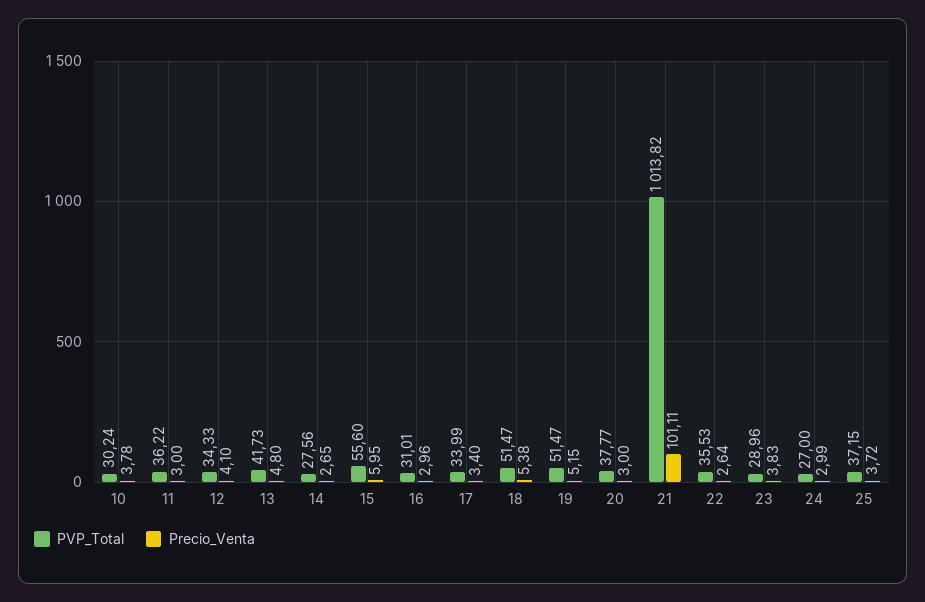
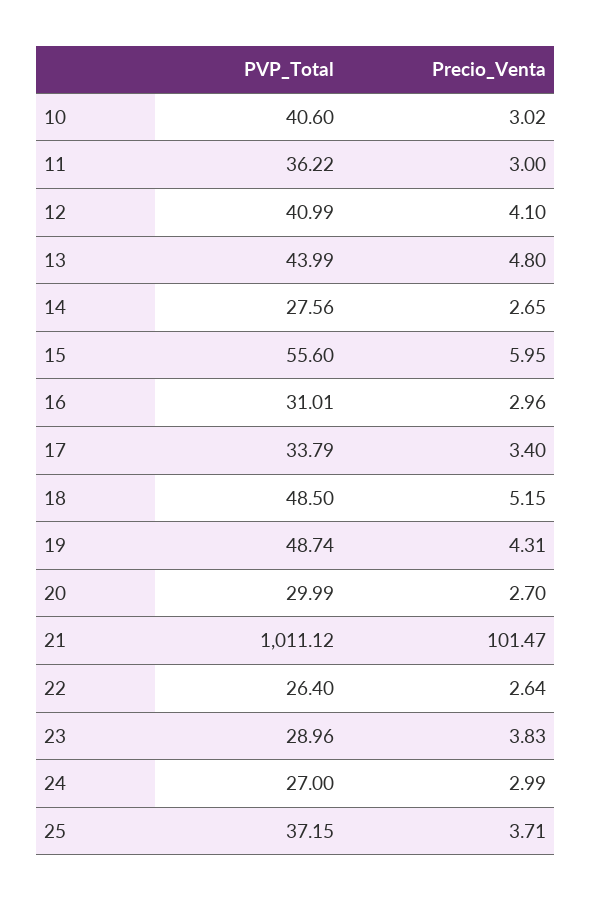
  {
    "PVP_Total": {
-     "10": 30.24,
+     "10": 40.6,
      "11": 36.22,
-     "12": 34.33,
+     "12": 40.99,
-     "13": 41.73,
+     "13": 43.99,
      "14": 27.56,
      "15": 55.6,
      "16": 31.01,
-     "17": 33.99,
+     "17": 33.79,
-     "18": 51.47,
+     "18": 48.5,
-     "19": 51.47,
+     "19": 48.74,
-     "20": 37.77,
+     "20": 29.99,
-     "21": 1013.82,
+     "21": 1011.12,
-     "22": 35.53,
+     "22": 26.4,
      "23": 28.96,
      "24": 27,
      "25": 37.15
    },
    "Precio_Venta": {
-     "10": 3.78,
+     "10": 3.02,
      "11": 3,
      "12": 4.1,
      "13": 4.8,
      "14": 2.65,
      "15": 5.95,
      "16": 2.96,
      "17": 3.4,
-     "18": 5.38,
+     "18": 5.15,
-     "19": 5.15,
+     "19": 4.31,
-     "20": 3,
+     "20": 2.7,
-     "21": 101.11,
+     "21": 101.47,
      "22": 2.64,
      "23": 3.83,
      "24": 2.99,
-     "25": 3.72
+     "25": 3.71
    }
  }

